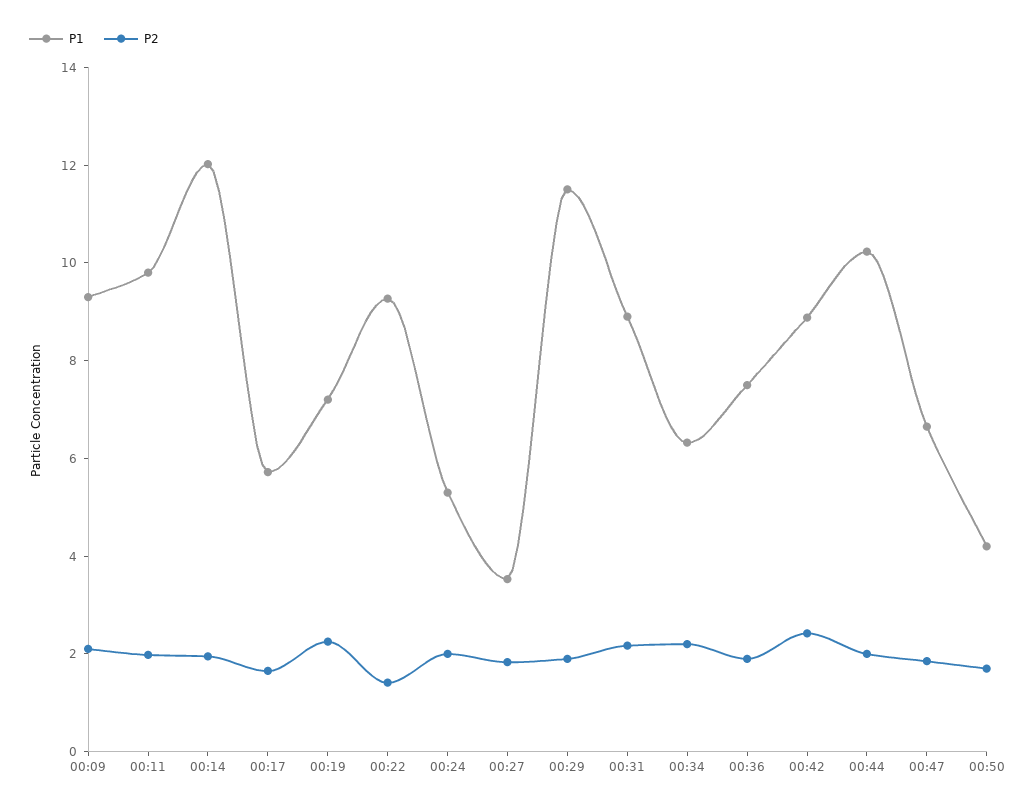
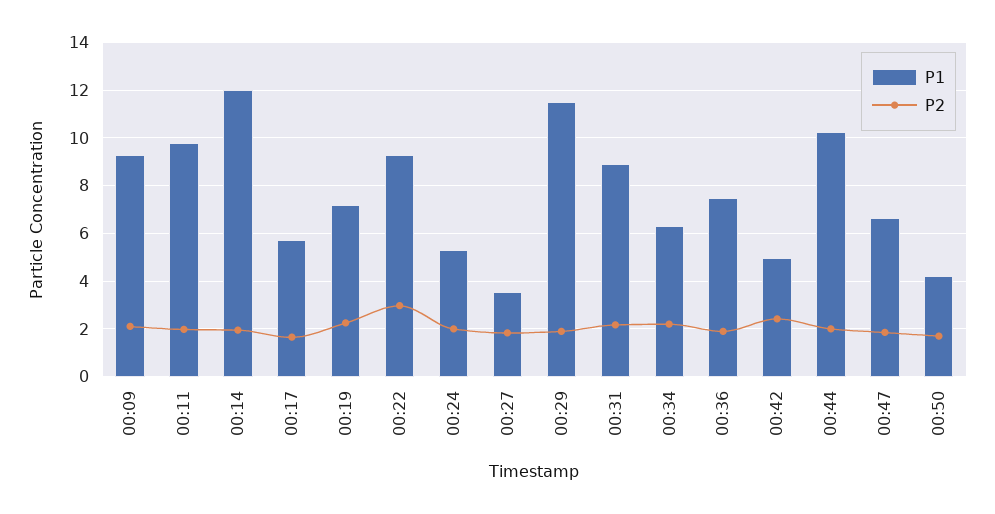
  {
    "P1": {
      "00:09": 9.5,
      "00:11": 10,
      "00:14": 12,
      "00:17": 5.5,
      "00:19": 7,
      "00:22": 9.5,
      "00:24": 5.5,
      "00:27": 3.5,
      "00:29": 11.5,
      "00:31": 9,
      "00:34": 6.5,
      "00:36": 7.5,
-     "00:42": 9,
+     "00:42": 5,
      "00:44": 10,
      "00:47": 6.5,
      "00:50": 4
    },
    "P2": {
      "00:09": 2,
      "00:11": 2,
      "00:14": 2,
      "00:17": 1.5,
      "00:19": 2.5,
-     "00:22": 1.5,
+     "00:22": 3,
      "00:24": 2,
      "00:27": 2,
      "00:29": 2,
      "00:31": 2,
      "00:34": 2,
      "00:36": 2,
      "00:42": 2.5,
      "00:44": 2,
      "00:47": 2,
      "00:50": 1.5
    }
  }

